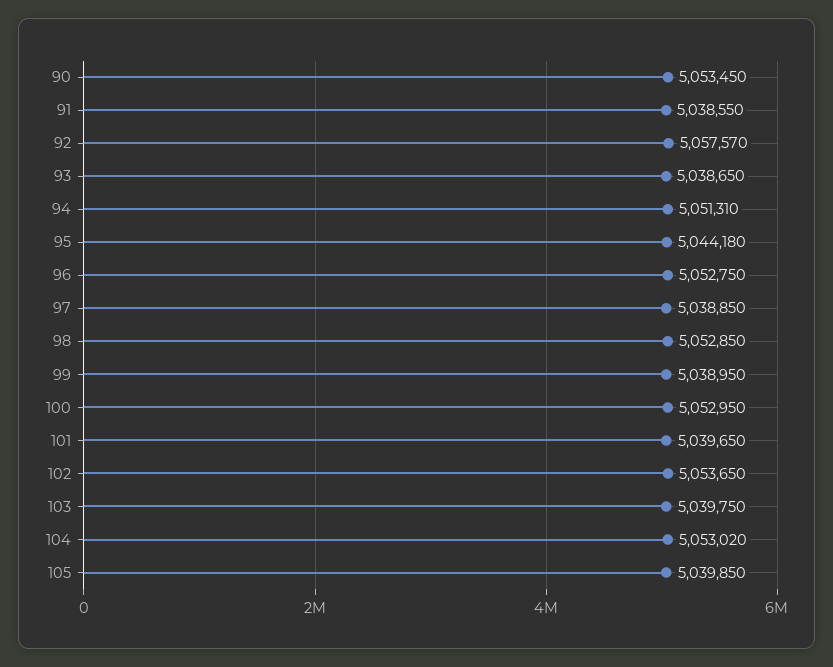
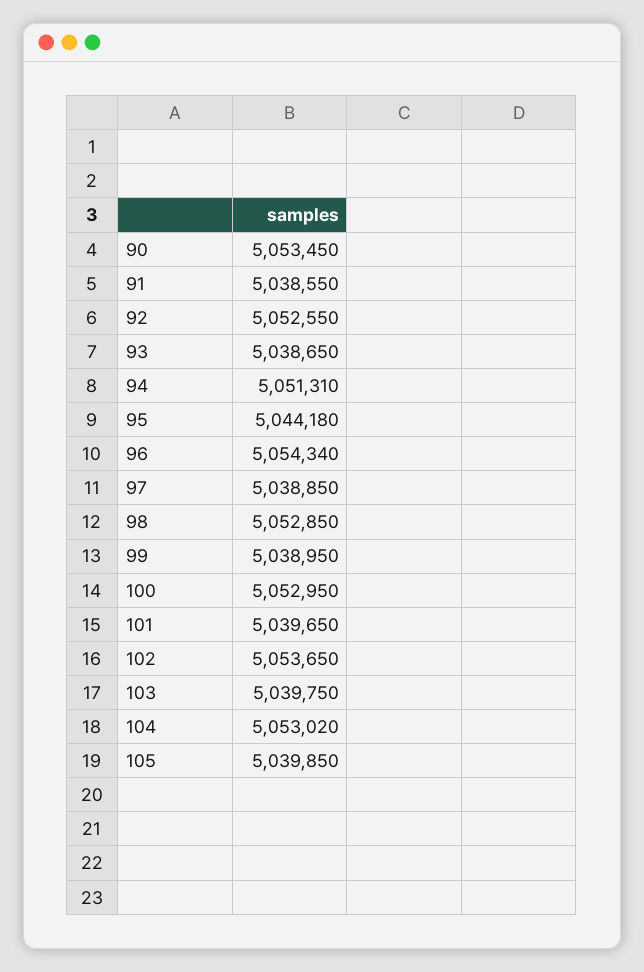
  {
    "90": 5053450,
    "91": 5038550,
-   "92": 5057570,
+   "92": 5052550,
    "93": 5038650,
    "94": 5051310,
    "95": 5044180,
-   "96": 5052750,
+   "96": 5054340,
    "97": 5038850,
    "98": 5052850,
    "99": 5038950,
    "100": 5052950,
    "101": 5039650,
    "102": 5053650,
    "103": 5039750,
    "104": 5053020,
    "105": 5039850
  }

